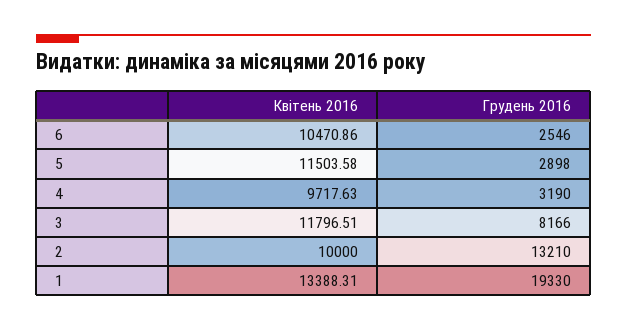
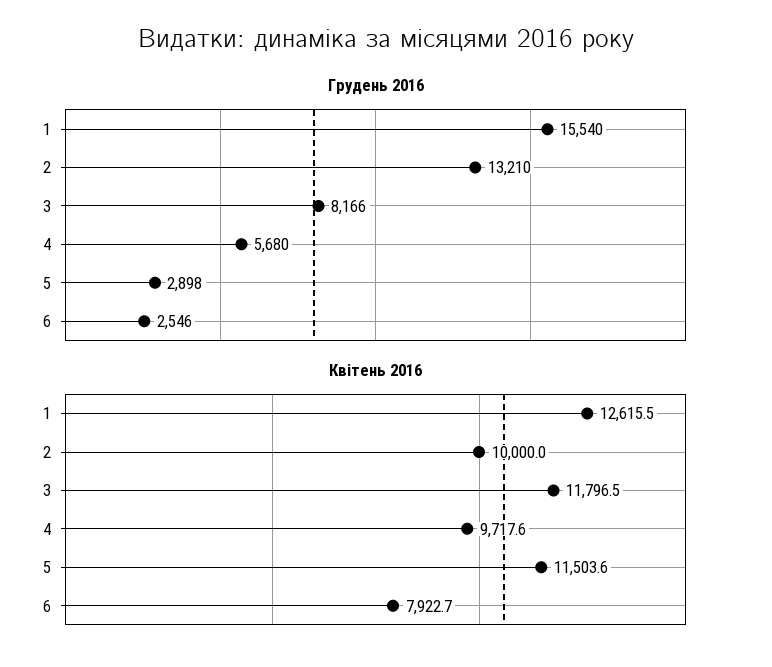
  {
    "Квітень 2016": {
-     "6": 10470.86,
+     "6": 7922.7,
      "5": 11503.58,
      "4": 9717.63,
      "3": 11796.51,
      "2": 10000,
-     "1": 13388.31
+     "1": 12615.5
    },
    "Грудень 2016": {
      "6": 2546,
      "5": 2898,
-     "4": 3190,
+     "4": 5680,
      "3": 8166,
      "2": 13210,
-     "1": 19330
+     "1": 15540
    }
  }

